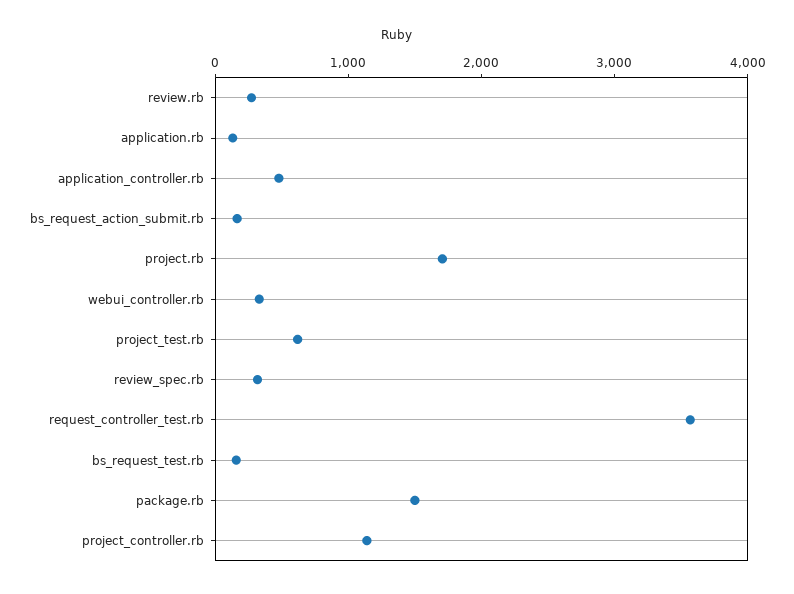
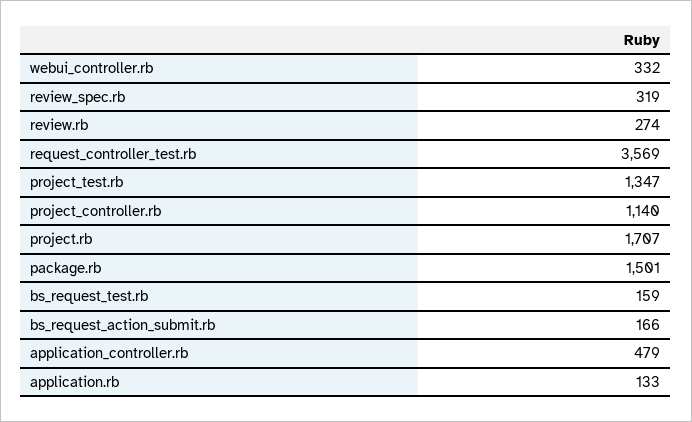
  {
    "review.rb": 274,
    "application.rb": 133,
    "application_controller.rb": 479,
    "bs_request_action_submit.rb": 166,
    "project.rb": 1707,
    "webui_controller.rb": 332,
-   "project_test.rb": 600,
+   "project_test.rb": 1347,
    "review_spec.rb": 319,
    "request_controller_test.rb": 3569,
    "bs_request_test.rb": 159,
    "package.rb": 1501,
    "project_controller.rb": 1140
  }

